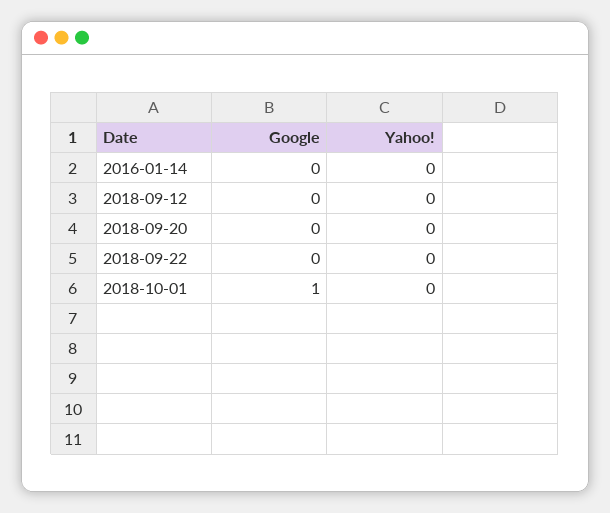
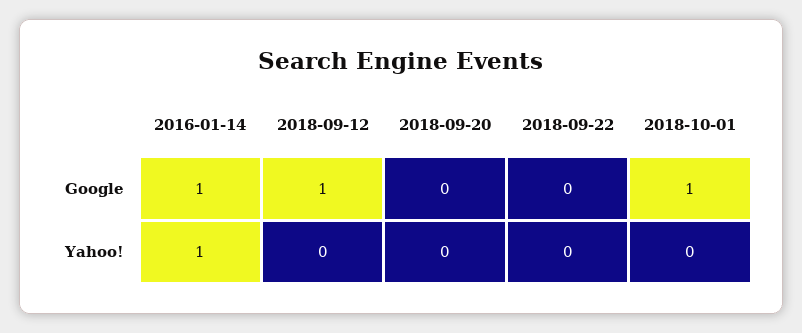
  {
    "Google": {
-     "2016-01-14": 0,
+     "2016-01-14": 1,
-     "2018-09-12": 0,
+     "2018-09-12": 1,
      "2018-09-20": 0,
      "2018-09-22": 0,
      "2018-10-01": 1
    },
    "Yahoo!": {
-     "2016-01-14": 0,
+     "2016-01-14": 1,
      "2018-09-12": 0,
      "2018-09-20": 0,
      "2018-09-22": 0,
      "2018-10-01": 0
    }
  }

